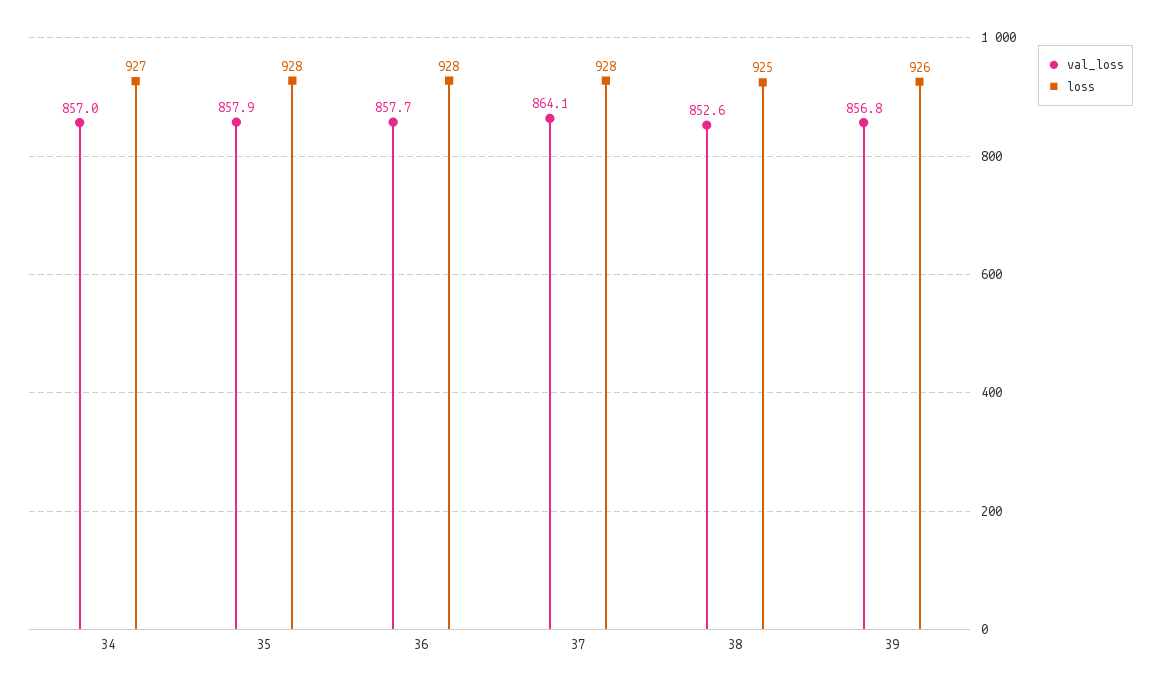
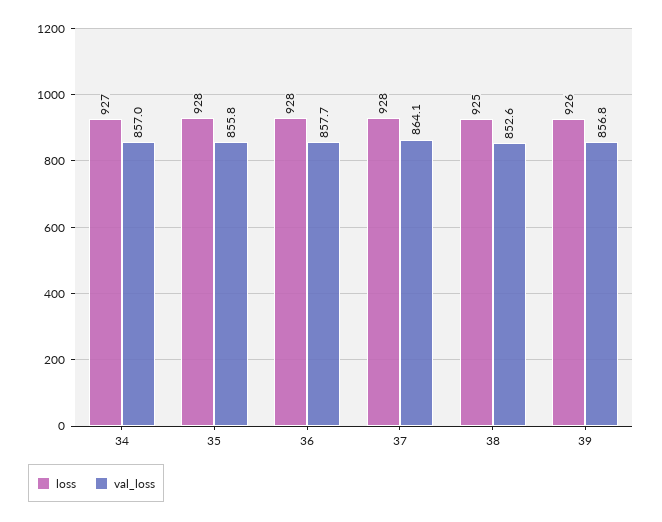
  {
    "val_loss": {
      "34": 857,
-     "35": 857.9,
+     "35": 855.8,
      "36": 857.7,
      "37": 864.1,
      "38": 852.6,
      "39": 856.8
    },
    "loss": {
      "34": 927,
      "35": 928,
      "36": 928,
      "37": 928,
      "38": 925,
      "39": 926
    }
  }

